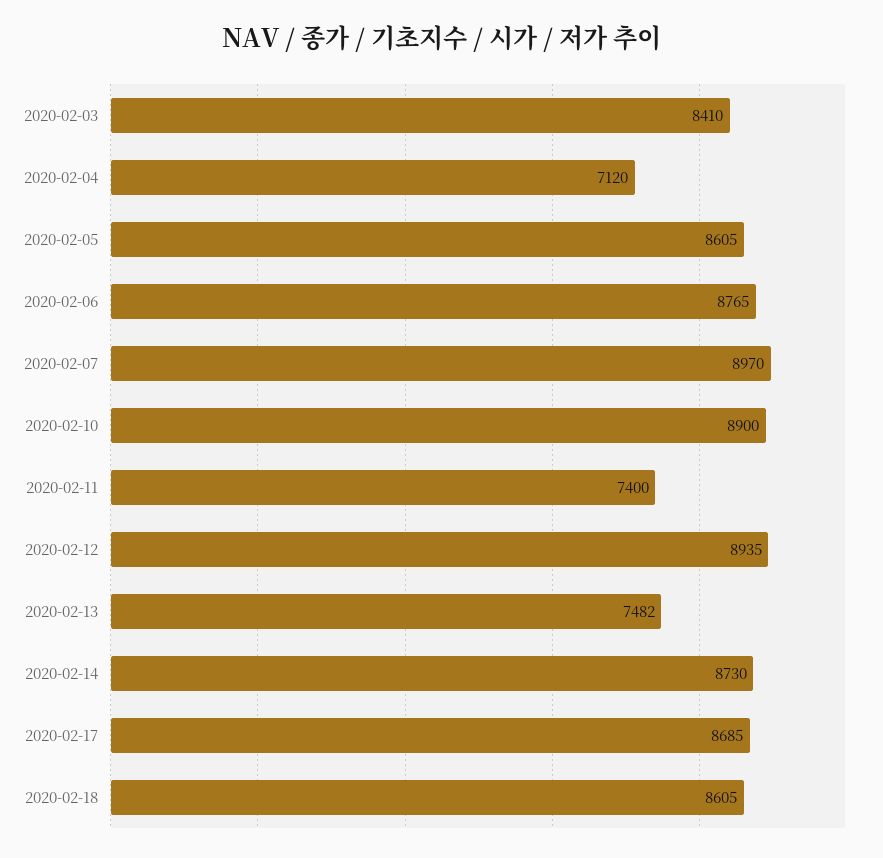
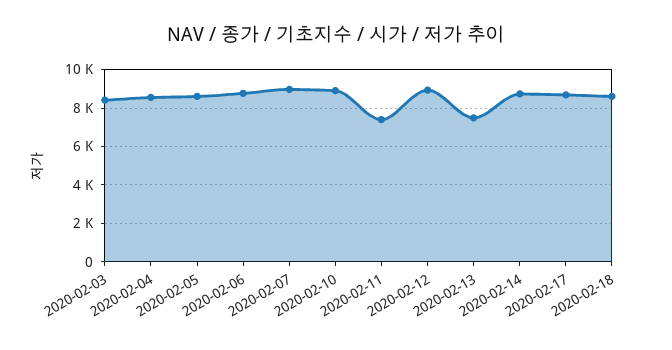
  {
    "2020-02-03": 8410,
-   "2020-02-04": 7120,
+   "2020-02-04": 8500,
    "2020-02-05": 8605,
    "2020-02-06": 8765,
    "2020-02-07": 8970,
    "2020-02-10": 8900,
    "2020-02-11": 7400,
    "2020-02-12": 8935,
    "2020-02-13": 7482,
    "2020-02-14": 8730,
    "2020-02-17": 8685,
    "2020-02-18": 8605
  }

